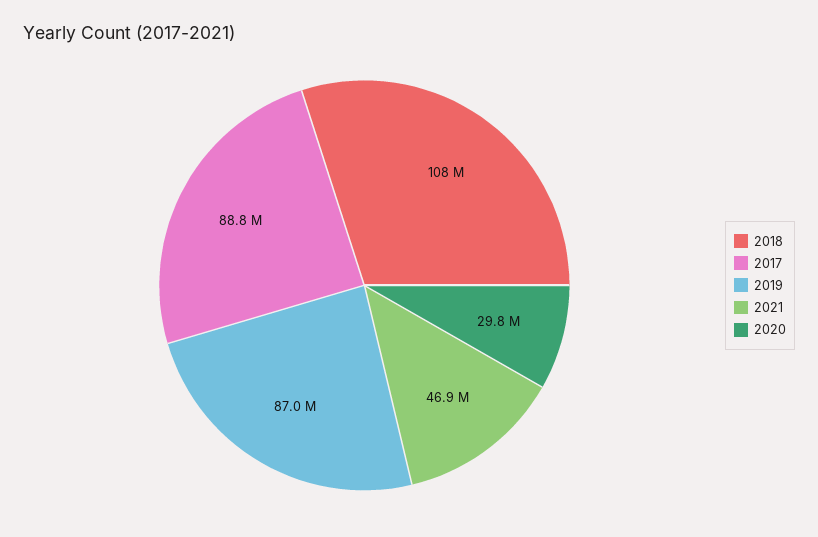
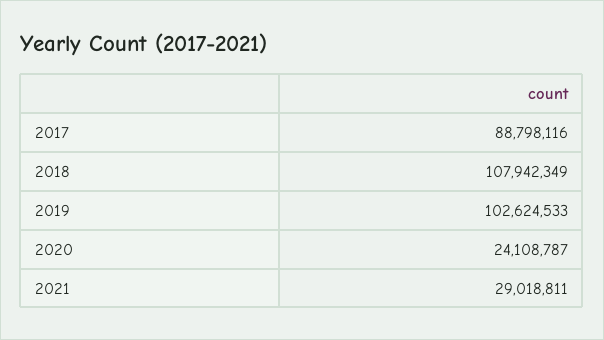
  {
    "2018": 107942349,
    "2017": 88798116,
-   "2019": 87000000,
+   "2019": 102624533,
-   "2021": 46900000,
+   "2021": 29018811,
-   "2020": 29800000
+   "2020": 24108787
  }

